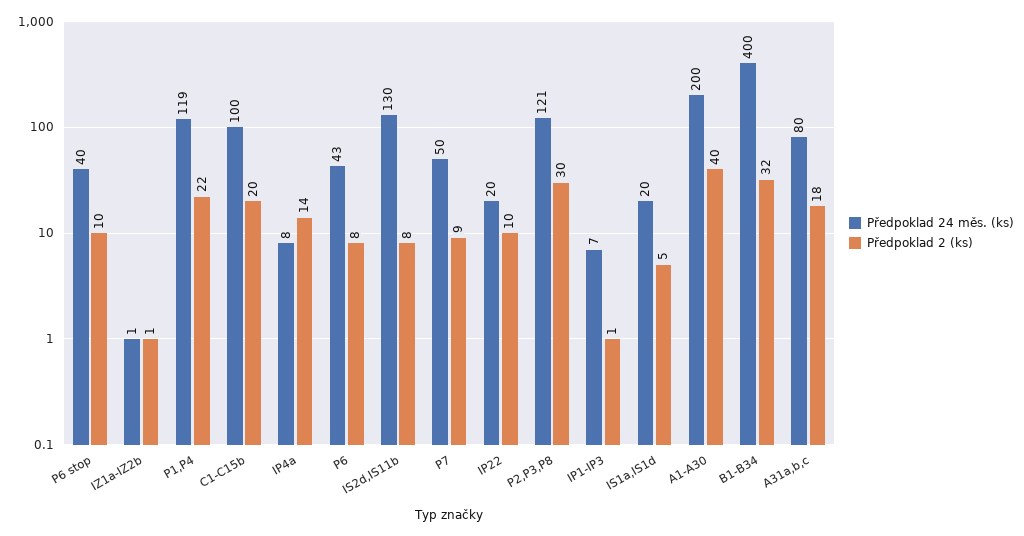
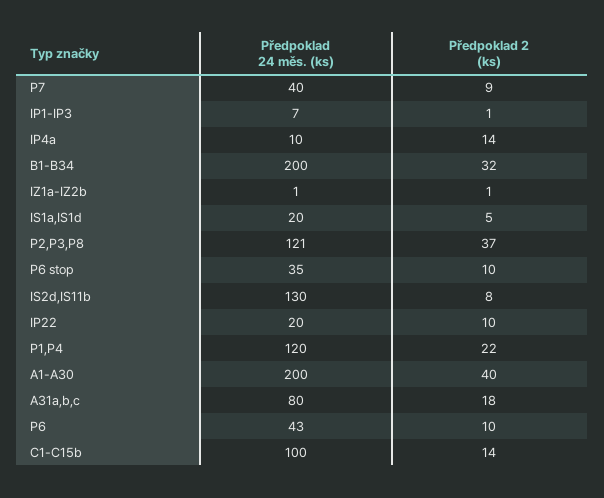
  {
    "Předpoklad 24 měs. (ks)": {
-     "P6 stop": 40,
+     "P6 stop": 35,
      "IZ1a-IZ2b": 1,
-     "P1,P4": 119,
+     "P1,P4": 120,
      "C1-C15b": 100,
-     "IP4a": 8,
+     "IP4a": 10,
      "P6": 43,
      "IS2d,IS11b": 130,
-     "P7": 50,
+     "P7": 40,
      "IP22": 20,
      "P2,P3,P8": 121,
      "IP1-IP3": 7,
      "IS1a,IS1d": 20,
      "A1-A30": 200,
-     "B1-B34": 400,
+     "B1-B34": 200,
      "A31a,b,c": 80
    },
    "Předpoklad 2 (ks)": {
      "P6 stop": 10,
      "IZ1a-IZ2b": 1,
      "P1,P4": 22,
-     "C1-C15b": 20,
+     "C1-C15b": 14,
      "IP4a": 14,
-     "P6": 8,
+     "P6": 10,
      "IS2d,IS11b": 8,
      "P7": 9,
      "IP22": 10,
-     "P2,P3,P8": 30,
+     "P2,P3,P8": 37,
      "IP1-IP3": 1,
      "IS1a,IS1d": 5,
      "A1-A30": 40,
      "B1-B34": 32,
      "A31a,b,c": 18
    }
  }

